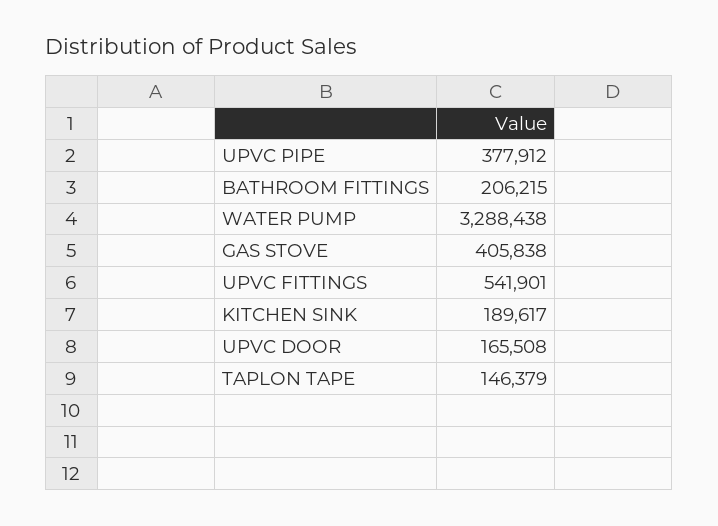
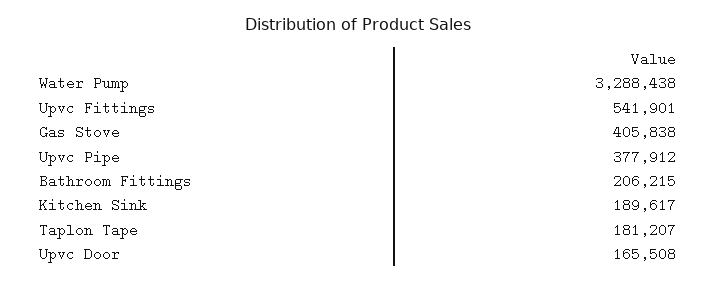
  {
    "UPVC PIPE": 377912,
    "BATHROOM FITTINGS": 206215,
    "WATER PUMP": 3288438,
    "GAS STOVE": 405838,
    "UPVC FITTINGS": 541901,
    "KITCHEN SINK": 189617,
    "UPVC DOOR": 165508,
-   "TAPLON TAPE": 146379
+   "TAPLON TAPE": 181207
  }

